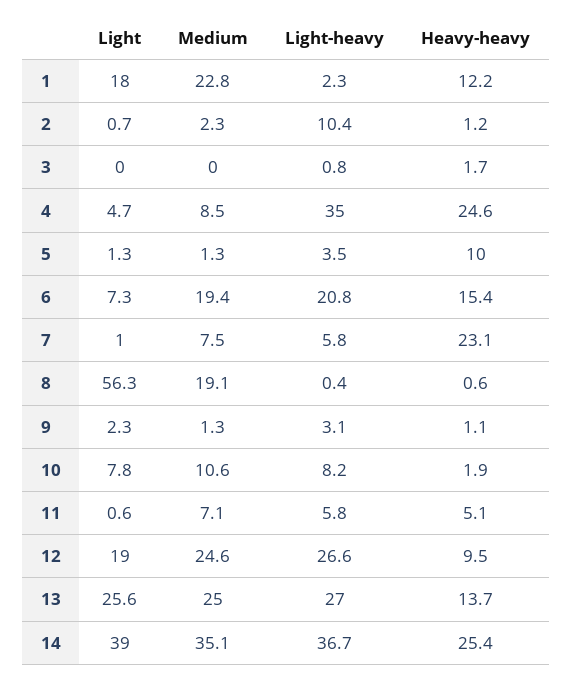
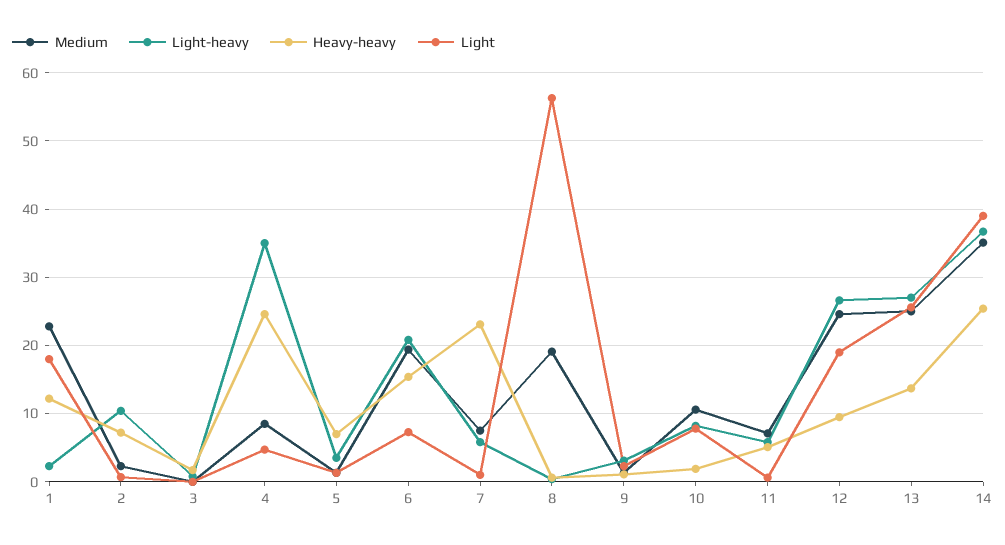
  {
    "Light": {
      "1": 18,
      "2": 0.7,
      "3": 0,
      "4": 4.7,
      "5": 1.3,
      "6": 7.3,
      "7": 1,
      "8": 56.3,
      "9": 2.3,
      "10": 7.8,
      "11": 0.6,
      "12": 19,
      "13": 25.6,
      "14": 39
    },
    "Medium": {
      "1": 22.8,
      "2": 2.3,
      "3": 0,
      "4": 8.5,
      "5": 1.3,
      "6": 19.4,
      "7": 7.5,
      "8": 19.1,
      "9": 1.3,
      "10": 10.6,
      "11": 7.1,
      "12": 24.6,
      "13": 25,
      "14": 35.1
    },
    "Light-heavy": {
      "1": 2.3,
      "2": 10.4,
      "3": 0.8,
      "4": 35,
      "5": 3.5,
      "6": 20.8,
      "7": 5.8,
      "8": 0.4,
      "9": 3.1,
      "10": 8.2,
      "11": 5.8,
      "12": 26.6,
      "13": 27,
      "14": 36.7
    },
    "Heavy-heavy": {
      "1": 12.2,
-     "2": 1.2,
+     "2": 7,
      "3": 1.7,
      "4": 24.6,
-     "5": 10,
+     "5": 7,
      "6": 15.4,
      "7": 23.1,
      "8": 0.6,
      "9": 1.1,
      "10": 1.9,
      "11": 5.1,
      "12": 9.5,
      "13": 13.7,
      "14": 25.4
    }
  }

